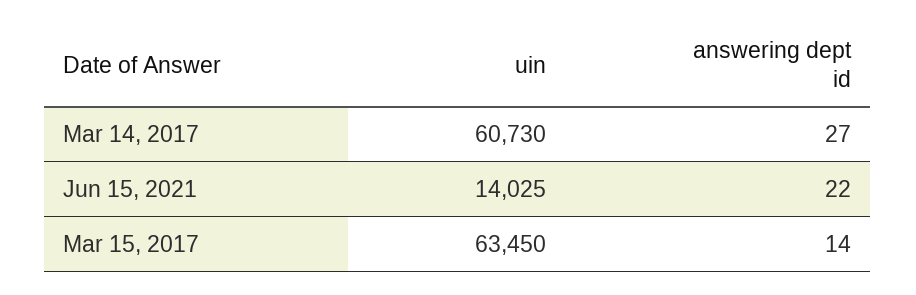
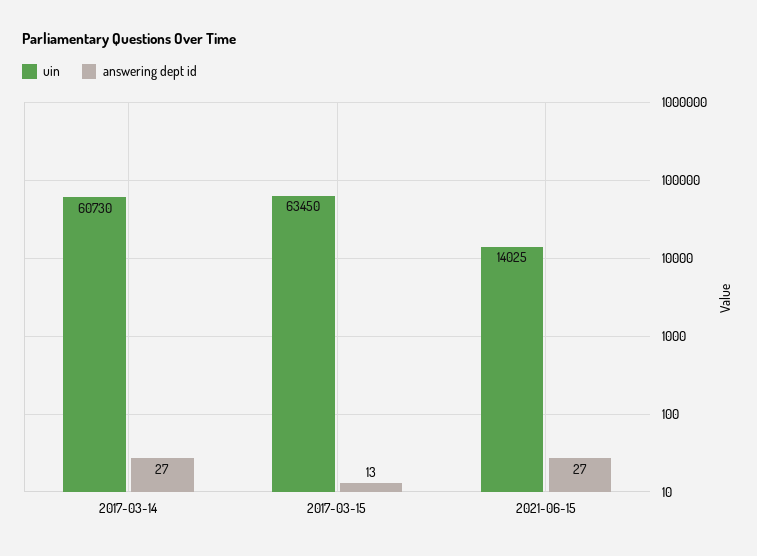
  {
    "uin": {
      "Mar 14, 2017": 60730,
      "Jun 15, 2021": 14025,
      "Mar 15, 2017": 63450
    },
    "answering dept id": {
      "Mar 14, 2017": 27,
-     "Jun 15, 2021": 22,
+     "Jun 15, 2021": 27,
-     "Mar 15, 2017": 14
+     "Mar 15, 2017": 13
    }
  }

